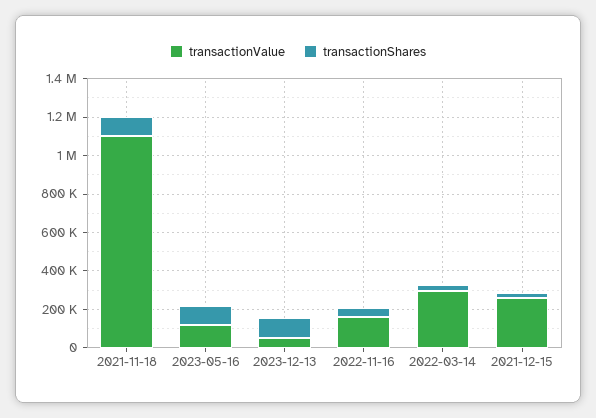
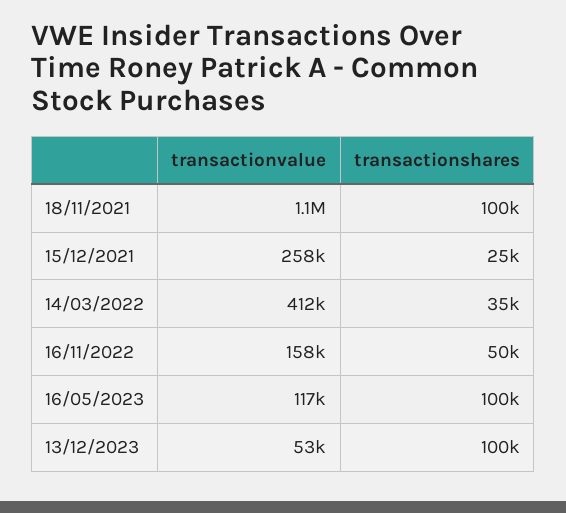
  {
    "transactionValue": {
      "2021-11-18": 1100000,
      "2023-05-16": 117000,
      "2023-12-13": 53000,
      "2022-11-16": 158000,
-     "2022-03-14": 300000,
+     "2022-03-14": 412000,
      "2021-12-15": 258000
    },
    "transactionShares": {
      "2021-11-18": 100000,
      "2023-05-16": 100000,
      "2023-12-13": 100000,
      "2022-11-16": 50000,
      "2022-03-14": 35000,
      "2021-12-15": 25000
    }
  }

